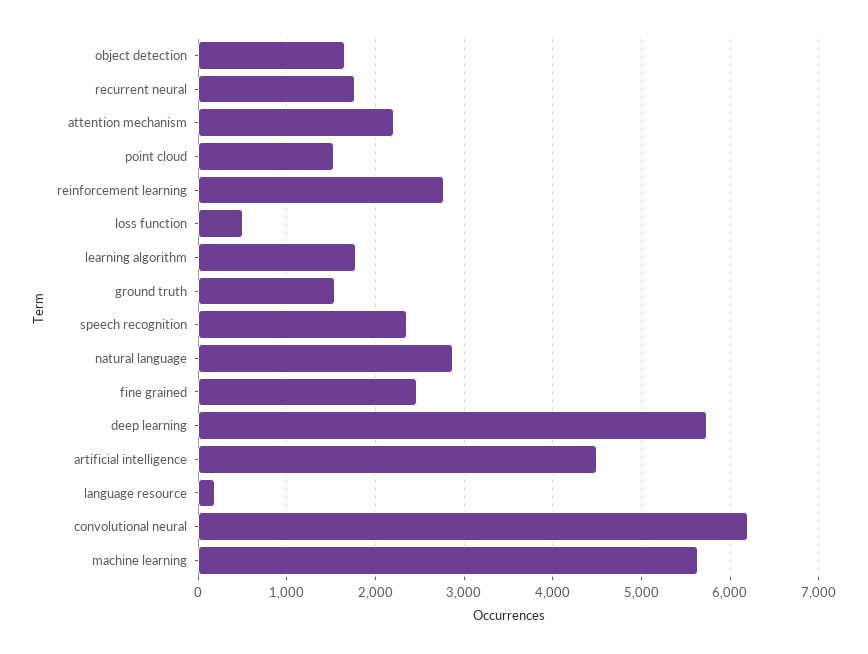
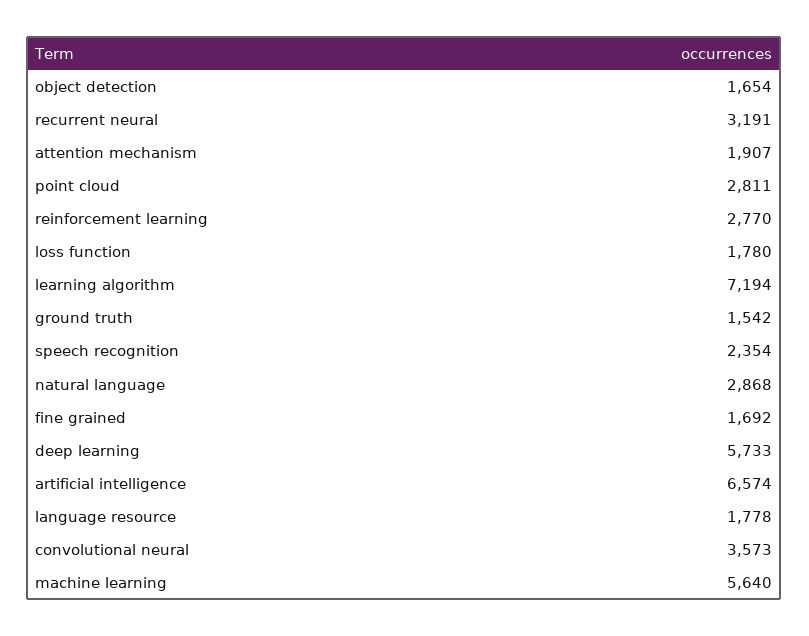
  {
    "object detection": 1654,
-   "recurrent neural": 1800,
+   "recurrent neural": 3191,
-   "attention mechanism": 2200,
+   "attention mechanism": 1907,
-   "point cloud": 1500,
+   "point cloud": 2811,
    "reinforcement learning": 2770,
-   "loss function": 500,
+   "loss function": 1780,
-   "learning algorithm": 1800,
+   "learning algorithm": 7194,
    "ground truth": 1542,
    "speech recognition": 2354,
    "natural language": 2868,
-   "fine grained": 2500,
+   "fine grained": 1692,
    "deep learning": 5733,
-   "artificial intelligence": 4500,
+   "artificial intelligence": 6574,
-   "language resource": 200,
+   "language resource": 1778,
-   "convolutional neural": 6200,
+   "convolutional neural": 3573,
    "machine learning": 5640
  }

